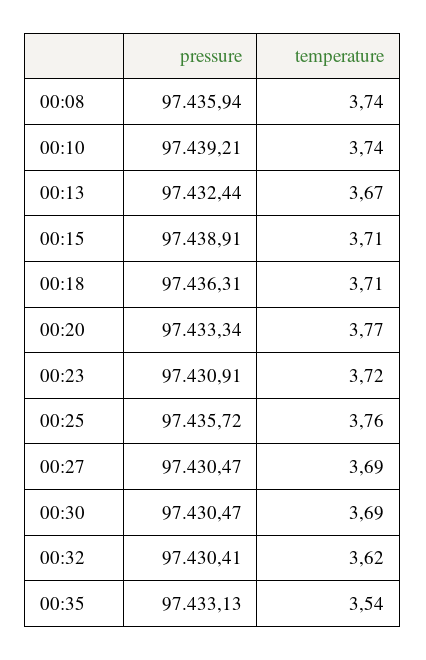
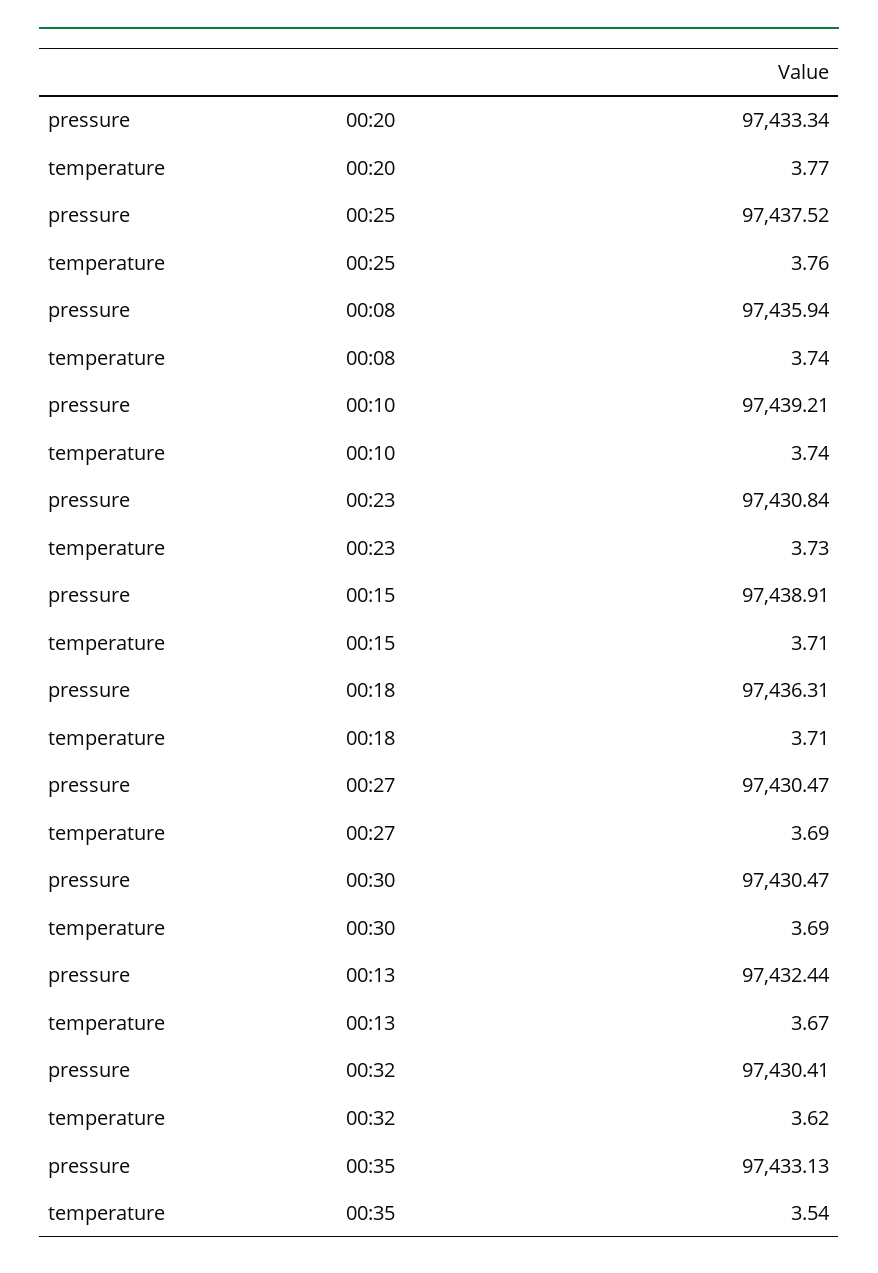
  {
    "pressure": {
      "00:08": 97435.94,
      "00:10": 97439.21,
      "00:13": 97432.44,
      "00:15": 97438.91,
      "00:18": 97436.31,
      "00:20": 97433.34,
-     "00:23": 97430.91,
+     "00:23": 97430.84,
-     "00:25": 97435.72,
+     "00:25": 97437.52,
      "00:27": 97430.47,
      "00:30": 97430.47,
      "00:32": 97430.41,
      "00:35": 97433.13
    },
    "temperature": {
      "00:08": 3.74,
      "00:10": 3.74,
      "00:13": 3.67,
      "00:15": 3.71,
      "00:18": 3.71,
      "00:20": 3.77,
-     "00:23": 3.72,
+     "00:23": 3.73,
      "00:25": 3.76,
      "00:27": 3.69,
      "00:30": 3.69,
      "00:32": 3.62,
      "00:35": 3.54
    }
  }

